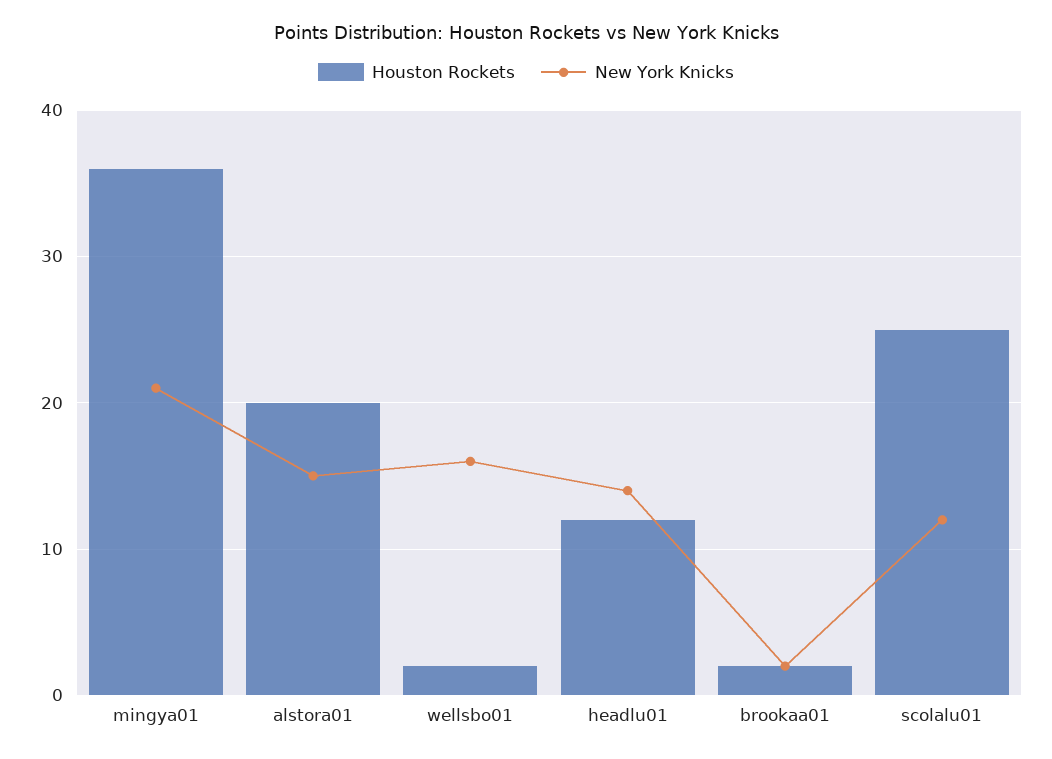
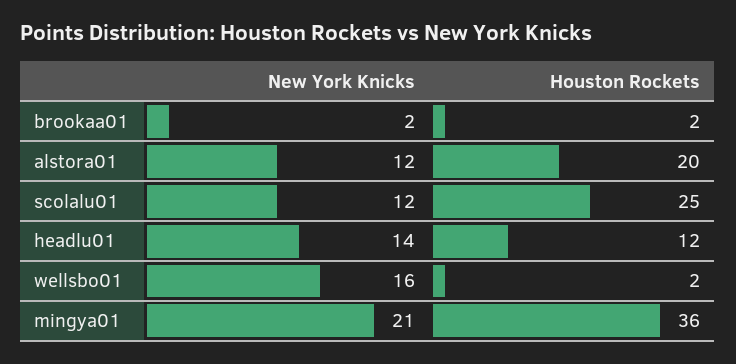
  {
    "Houston Rockets": {
      "mingya01": 36,
      "alstora01": 20,
      "wellsbo01": 2,
      "headlu01": 12,
      "brookaa01": 2,
      "scolalu01": 25
    },
    "New York Knicks": {
      "mingya01": 21,
-     "alstora01": 15,
+     "alstora01": 12,
      "wellsbo01": 16,
      "headlu01": 14,
      "brookaa01": 2,
      "scolalu01": 12
    }
  }

